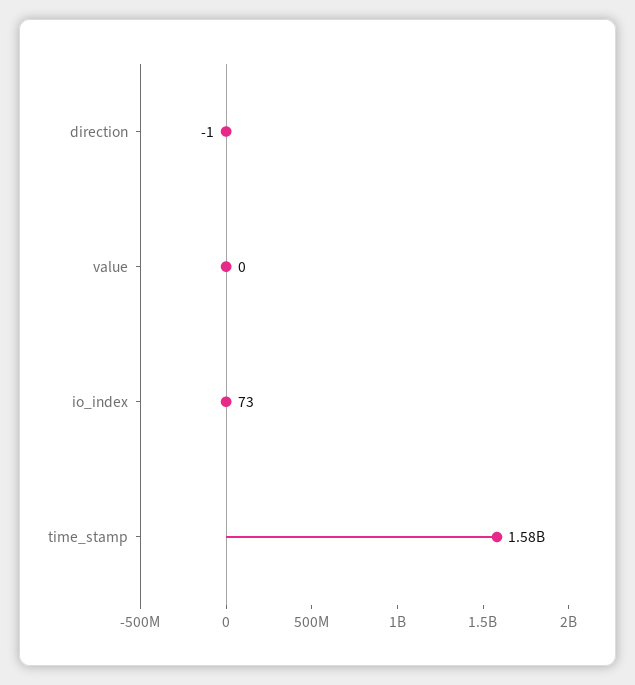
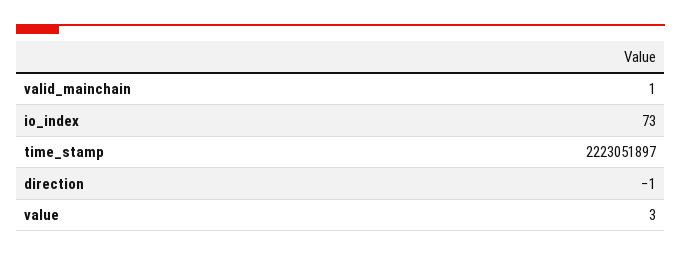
  {
    "direction": -1,
-   "value": 0,
+   "value": 3,
    "io_index": 73,
-   "time_stamp": 1580000000
+   "time_stamp": 2223051897,
+   "valid_mainchain": 1
  }

